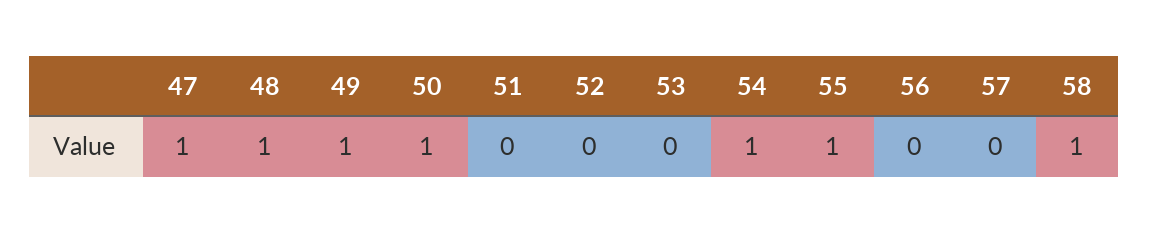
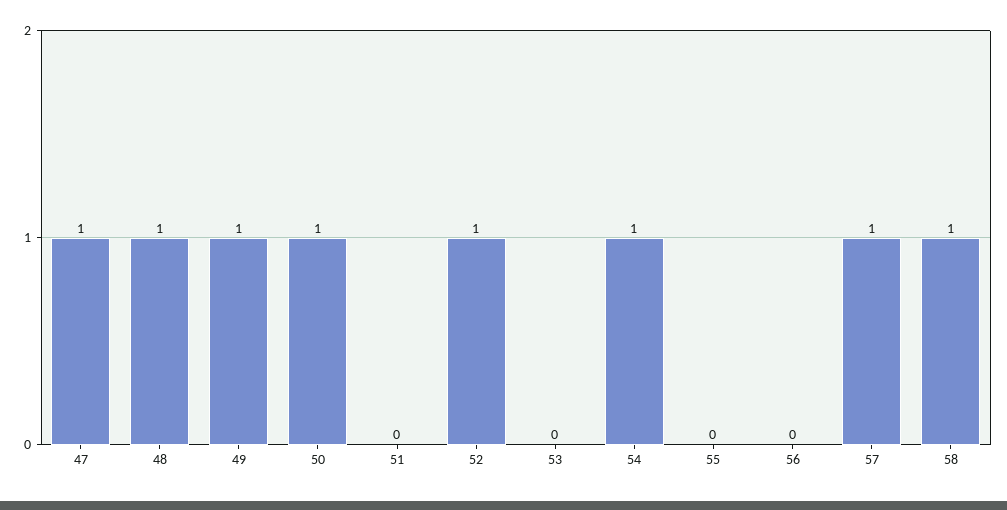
  {
    "47": 1,
    "48": 1,
    "49": 1,
    "50": 1,
    "51": 0,
-   "52": 0,
+   "52": 1,
    "53": 0,
    "54": 1,
-   "55": 1,
+   "55": 0,
    "56": 0,
-   "57": 0,
+   "57": 1,
    "58": 1
  }

